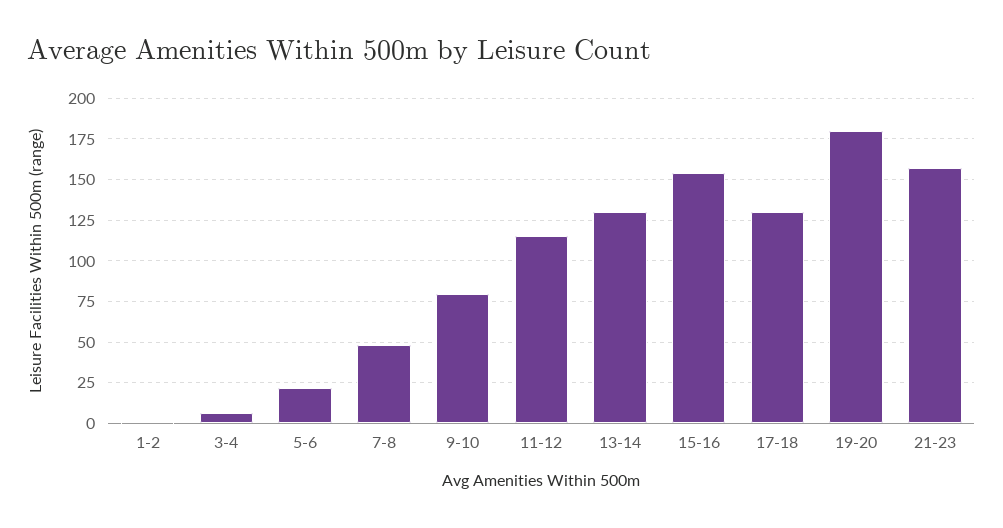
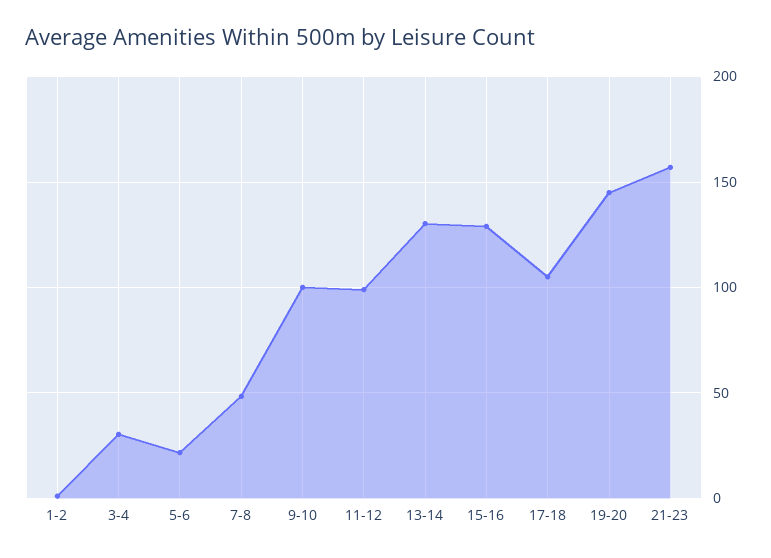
  {
    "1-2": 0,
-   "3-4": 5,
+   "3-4": 30,
    "5-6": 20,
    "7-8": 50,
-   "9-10": 80,
+   "9-10": 100,
-   "11-12": 115,
+   "11-12": 100,
    "13-14": 130,
-   "15-16": 155,
+   "15-16": 130,
-   "17-18": 130,
+   "17-18": 105,
-   "19-20": 180,
+   "19-20": 145,
    "21-23": 155
  }

